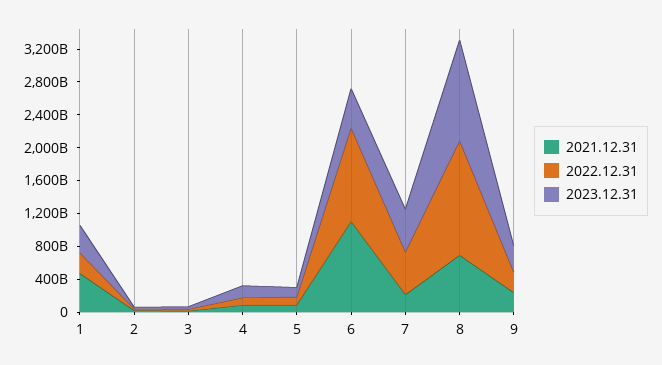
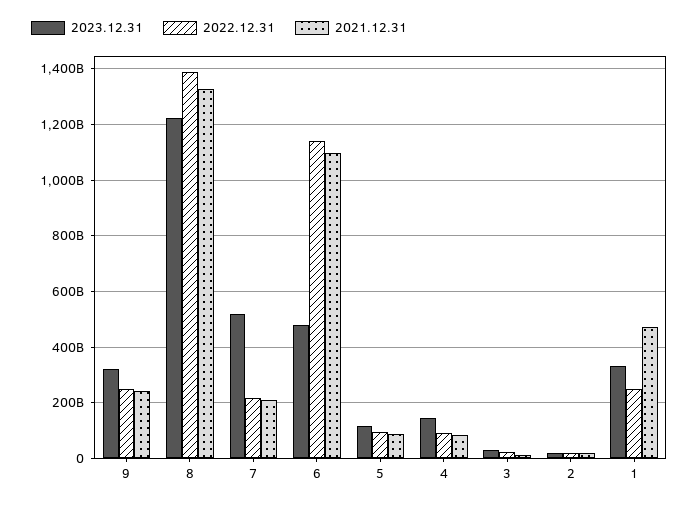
  {
    "2021.12.31": {
      "1": 475000000000,
      "2": 25000000000,
      "3": 25000000000,
      "4": 75000000000,
      "5": 100000000000,
      "6": 1100000000000,
      "7": 200000000000,
-     "8": 700000000000,
+     "8": 1325000000000,
      "9": 250000000000
    },
    "2022.12.31": {
      "1": 250000000000,
      "2": 25000000000,
      "3": 25000000000,
      "4": 100000000000,
      "5": 100000000000,
      "6": 1150000000000,
-     "7": 500000000000,
+     "7": 225000000000,
      "8": 1400000000000,
      "9": 250000000000
    },
    "2023.12.31": {
      "1": 325000000000,
      "2": 25000000000,
      "3": 25000000000,
      "4": 150000000000,
      "5": 125000000000,
      "6": 475000000000,
      "7": 525000000000,
      "8": 1225000000000,
      "9": 325000000000
    }
  }

